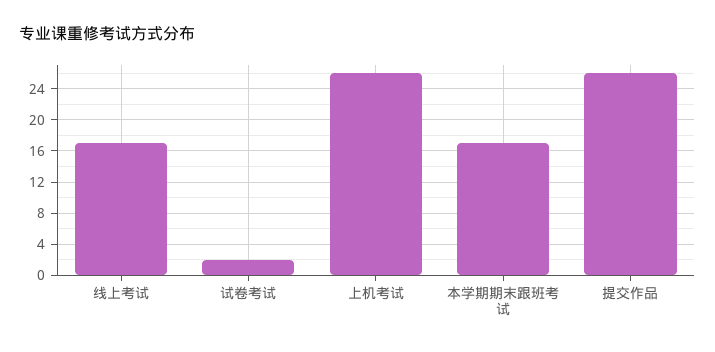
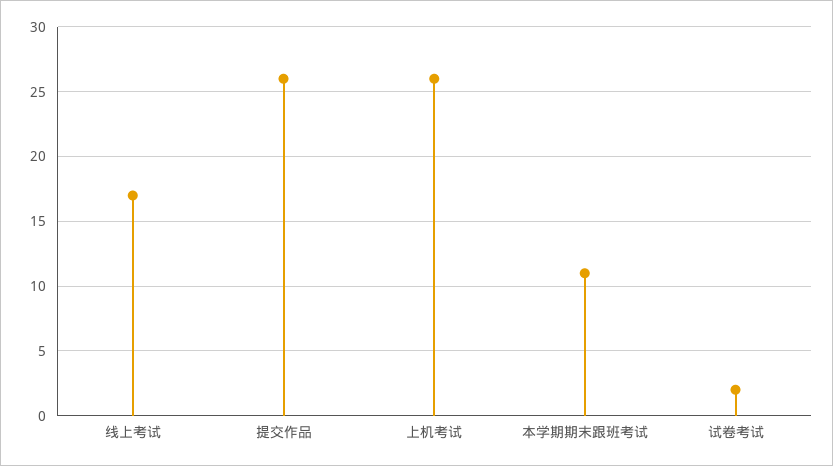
  {
    "线上考试": 17,
    "试卷考试": 2,
    "上机考试": 26,
-   "本学期期末跟班考试": 17,
+   "本学期期末跟班考试": 11,
    "提交作品": 26
  }

